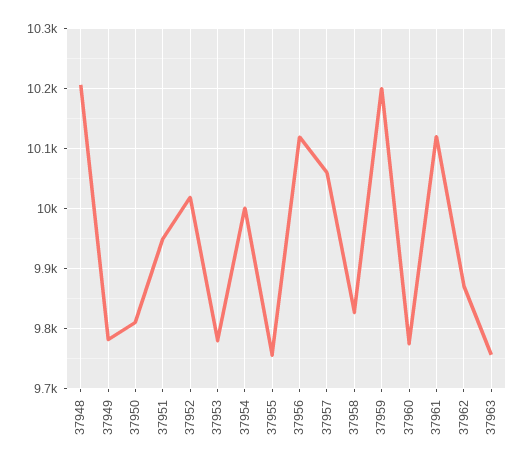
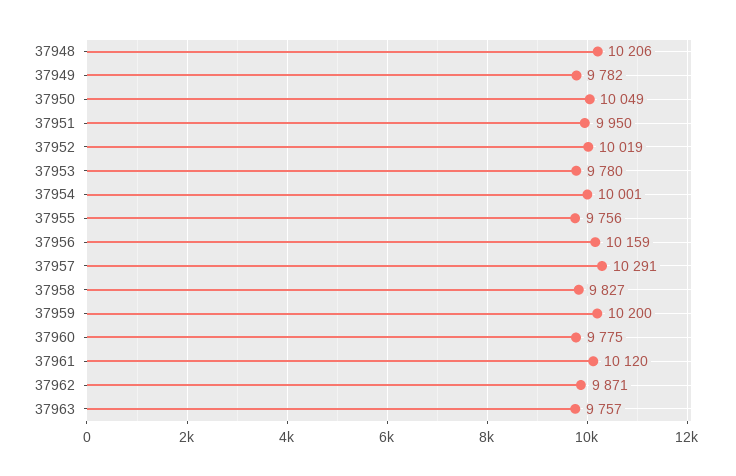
  {
    "37948": 10206,
    "37949": 9782,
-   "37950": 9810,
+   "37950": 10049,
    "37951": 9950,
    "37952": 10019,
    "37953": 9780,
    "37954": 10001,
    "37955": 9756,
-   "37956": 10120,
+   "37956": 10159,
-   "37957": 10060,
+   "37957": 10291,
    "37958": 9827,
    "37959": 10200,
    "37960": 9775,
    "37961": 10120,
    "37962": 9871,
    "37963": 9757
  }

